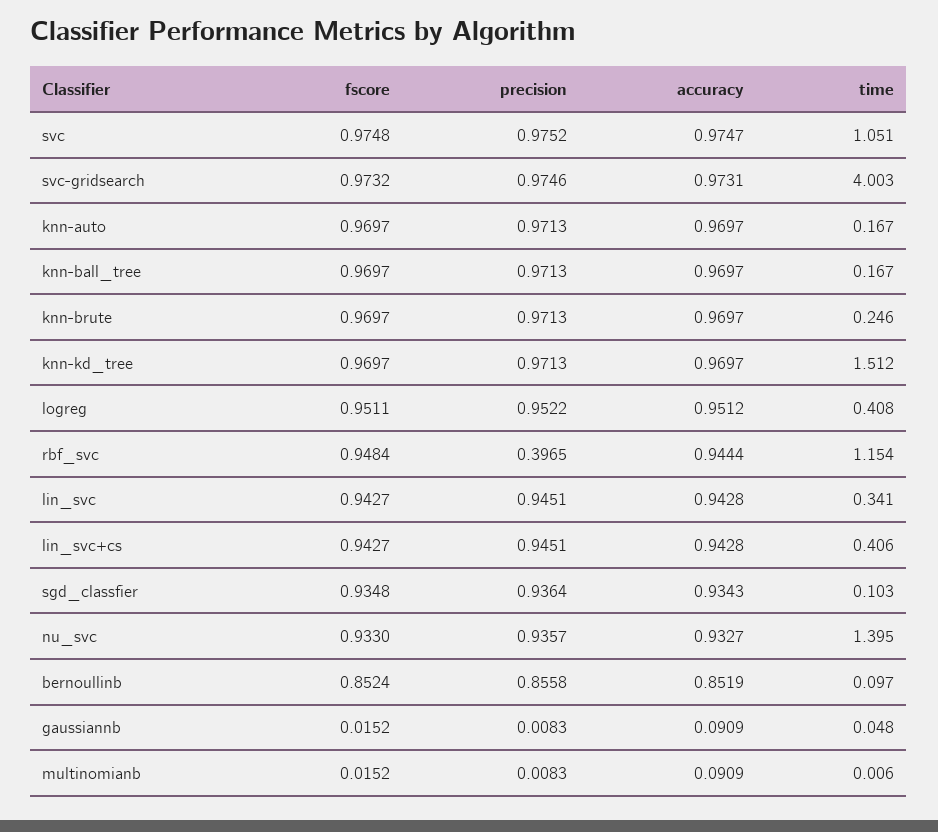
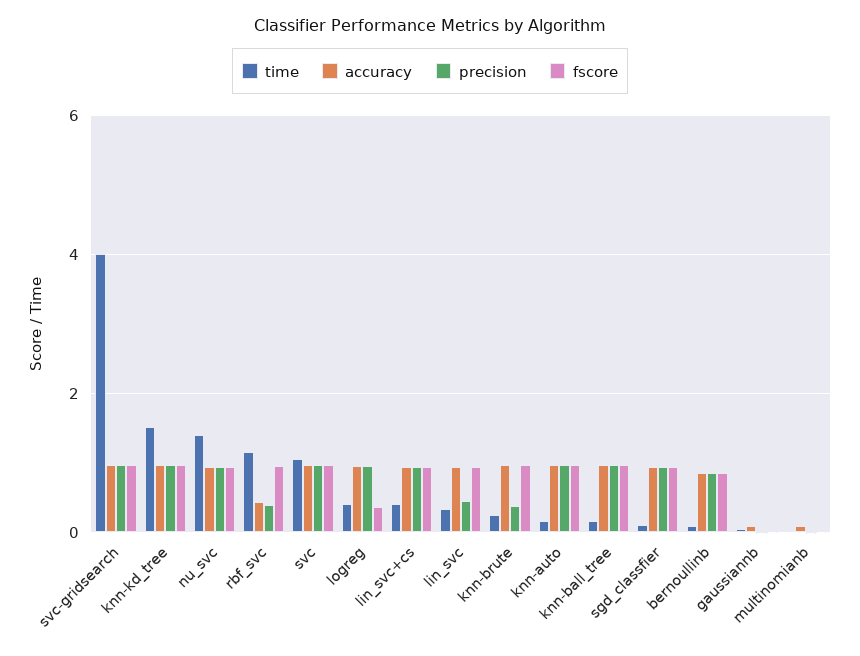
  {
    "fscore": {
      "svc": 0.9748,
      "svc-gridsearch": 0.9732,
      "knn-auto": 0.9697,
      "knn-ball_tree": 0.9697,
      "knn-brute": 0.9697,
      "knn-kd_tree": 0.9697,
-     "logreg": 0.9511,
+     "logreg": 0.4,
      "rbf_svc": 0.9484,
      "lin_svc": 0.9427,
      "lin_svc+cs": 0.9427,
      "sgd_classfier": 0.9348,
      "nu_svc": 0.933,
      "bernoullinb": 0.8524,
      "gaussiannb": 0.0152,
      "multinomianb": 0.0152
    },
    "precision": {
      "svc": 0.9752,
      "svc-gridsearch": 0.9746,
      "knn-auto": 0.9713,
      "knn-ball_tree": 0.9713,
-     "knn-brute": 0.9713,
+     "knn-brute": 0.4,
      "knn-kd_tree": 0.9713,
      "logreg": 0.9522,
      "rbf_svc": 0.3965,
-     "lin_svc": 0.9451,
+     "lin_svc": 0.4,
      "lin_svc+cs": 0.9451,
      "sgd_classfier": 0.9364,
      "nu_svc": 0.9357,
      "bernoullinb": 0.8558,
      "gaussiannb": 0.0083,
      "multinomianb": 0.0083
    },
    "accuracy": {
      "svc": 0.9747,
      "svc-gridsearch": 0.9731,
      "knn-auto": 0.9697,
      "knn-ball_tree": 0.9697,
      "knn-brute": 0.9697,
      "knn-kd_tree": 0.9697,
      "logreg": 0.9512,
-     "rbf_svc": 0.9444,
+     "rbf_svc": 0.4,
      "lin_svc": 0.9428,
      "lin_svc+cs": 0.9428,
      "sgd_classfier": 0.9343,
      "nu_svc": 0.9327,
      "bernoullinb": 0.8519,
      "gaussiannb": 0.0909,
      "multinomianb": 0.0909
    },
    "time": {
      "svc": 1.051,
      "svc-gridsearch": 4.003,
      "knn-auto": 0.167,
      "knn-ball_tree": 0.167,
      "knn-brute": 0.246,
      "knn-kd_tree": 1.512,
      "logreg": 0.408,
      "rbf_svc": 1.154,
      "lin_svc": 0.341,
      "lin_svc+cs": 0.406,
      "sgd_classfier": 0.103,
      "nu_svc": 1.395,
      "bernoullinb": 0.097,
      "gaussiannb": 0.048,
      "multinomianb": 0.006
    }
  }

